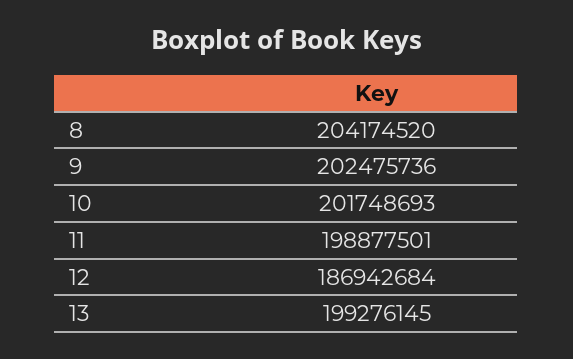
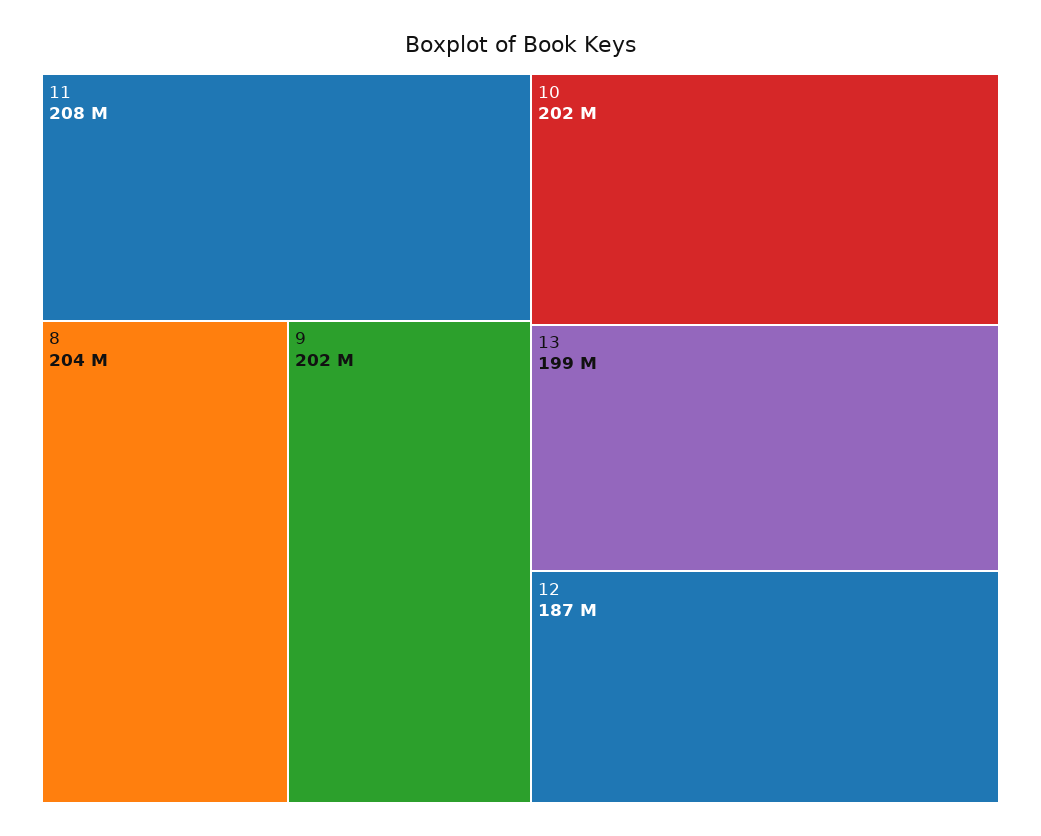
  {
    "8": 204174520,
    "9": 202475736,
    "10": 201748693,
-   "11": 198877501,
+   "11": 208000000,
    "12": 186942684,
    "13": 199276145
  }

